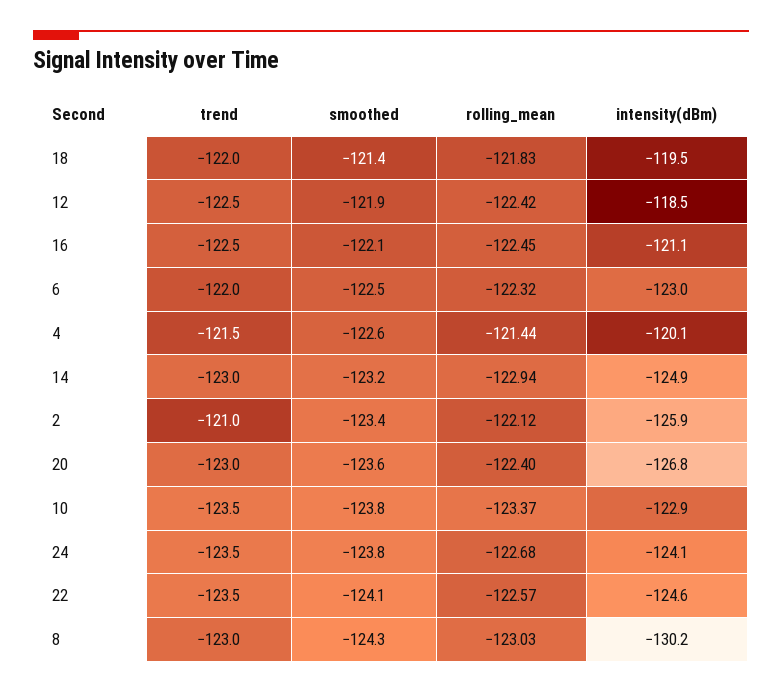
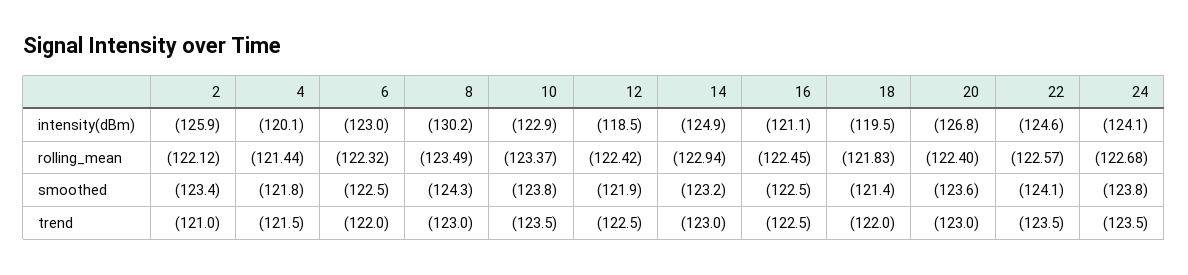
  {
    "trend": {
      "18": -122,
      "12": -122.5,
      "16": -122.5,
      "6": -122,
      "4": -121.5,
      "14": -123,
      "2": -121,
      "20": -123,
      "10": -123.5,
      "24": -123.5,
      "22": -123.5,
      "8": -123
    },
    "smoothed": {
      "18": -121.4,
      "12": -121.9,
-     "16": -122.1,
+     "16": -122.5,
      "6": -122.5,
-     "4": -122.6,
+     "4": -121.8,
      "14": -123.2,
      "2": -123.4,
      "20": -123.6,
      "10": -123.8,
      "24": -123.8,
      "22": -124.1,
      "8": -124.3
    },
    "rolling_mean": {
      "18": -121.83,
      "12": -122.42,
      "16": -122.45,
      "6": -122.32,
      "4": -121.44,
      "14": -122.94,
      "2": -122.12,
      "20": -122.4,
      "10": -123.37,
      "24": -122.68,
      "22": -122.57,
-     "8": -123.03
+     "8": -123.49
    },
    "intensity(dBm)": {
      "18": -119.5,
      "12": -118.5,
      "16": -121.1,
      "6": -123,
      "4": -120.1,
      "14": -124.9,
      "2": -125.9,
      "20": -126.8,
      "10": -122.9,
      "24": -124.1,
      "22": -124.6,
      "8": -130.2
    }
  }

